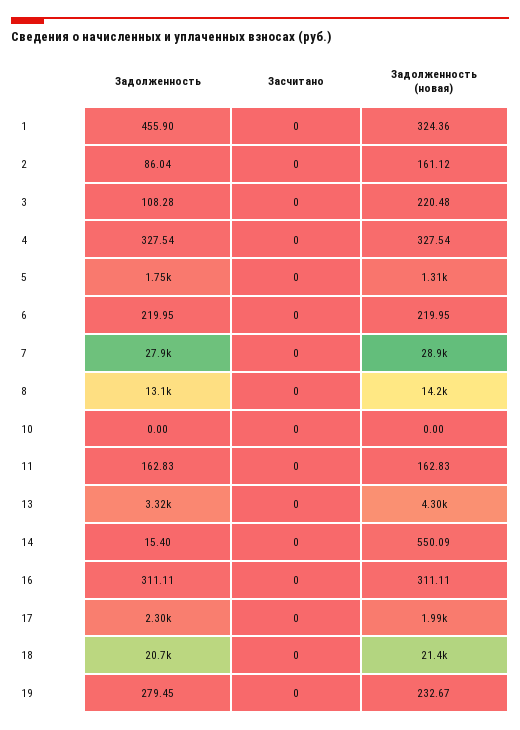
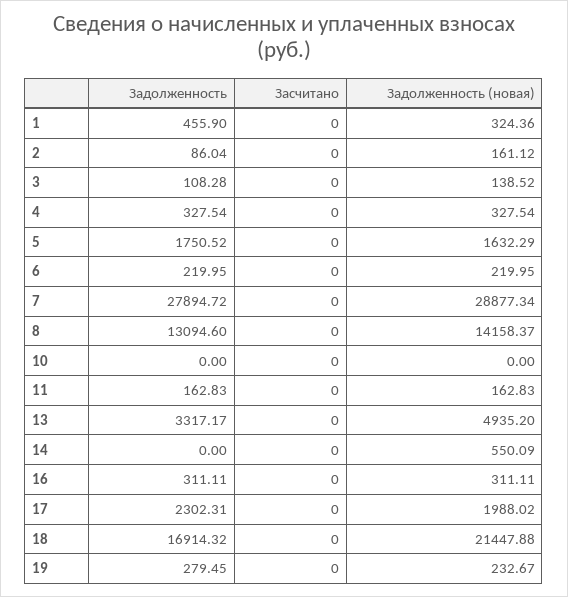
  {
    "Задолженность": {
      "1": 455.9,
      "2": 86.04,
      "3": 108.28,
      "4": 327.54,
      "5": 1750.52,
      "6": 219.95,
      "7": 27894.72,
      "8": 13094.6,
      "10": 0,
      "11": 162.83,
      "13": 3317.17,
-     "14": 15.4,
+     "14": 0,
      "16": 311.11,
      "17": 2302.31,
-     "18": 20700,
+     "18": 16914.32,
      "19": 279.45
    },
    "Засчитано": {
      "1": 0,
      "2": 0,
      "3": 0,
      "4": 0,
      "5": 0,
      "6": 0,
      "7": 0,
      "8": 0,
      "10": 0,
      "11": 0,
      "13": 0,
      "14": 0,
      "16": 0,
      "17": 0,
      "18": 0,
      "19": 0
    },
    "Задолженность (новая)": {
      "1": 324.36,
      "2": 161.12,
-     "3": 220.48,
+     "3": 138.52,
      "4": 327.54,
-     "5": 1310,
+     "5": 1632.29,
      "6": 219.95,
      "7": 28877.34,
      "8": 14158.37,
      "10": 0,
      "11": 162.83,
-     "13": 4300,
+     "13": 4935.2,
      "14": 550.09,
      "16": 311.11,
      "17": 1988.02,
      "18": 21447.88,
      "19": 232.67
    }
  }

